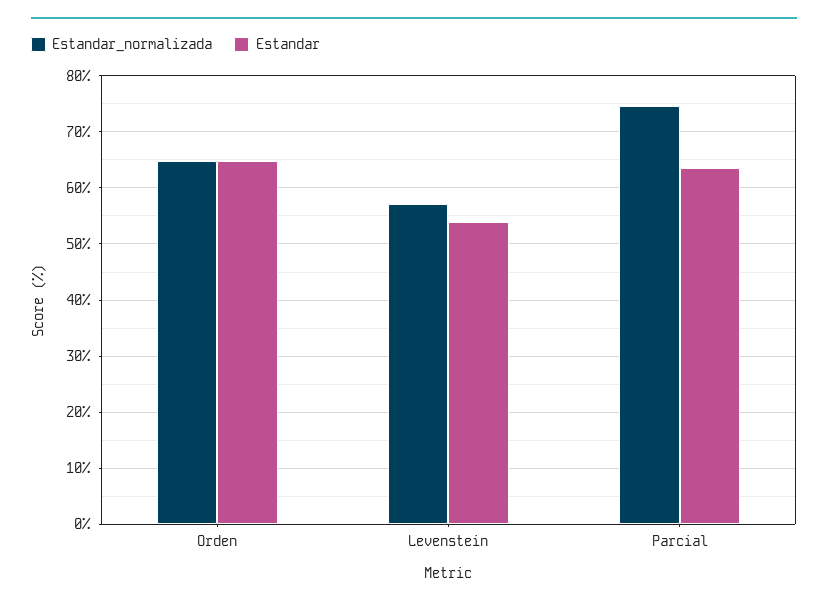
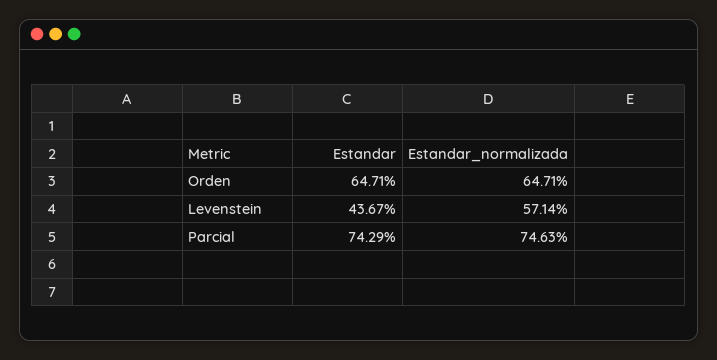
  {
    "Estandar_normalizada": {
      "Orden": 64.71,
      "Levenstein": 57.14,
      "Parcial": 74.63
    },
    "Estandar": {
      "Orden": 64.71,
-     "Levenstein": 54,
+     "Levenstein": 43.67,
-     "Parcial": 64
+     "Parcial": 74.29
    }
  }

